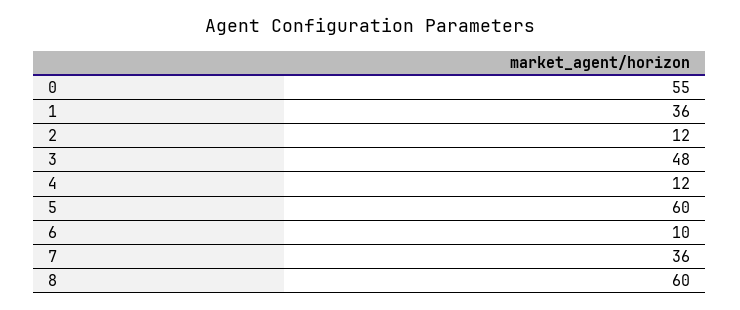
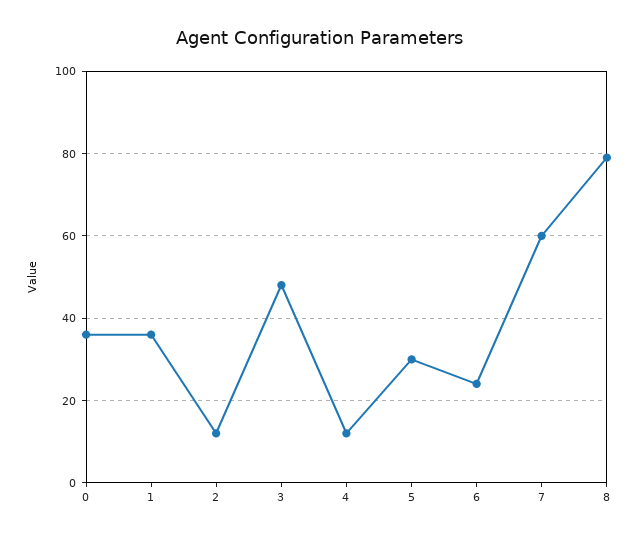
  {
-   "0": 55,
+   "0": 35,
    "1": 36,
    "2": 12,
    "3": 48,
    "4": 12,
-   "5": 60,
+   "5": 30,
-   "6": 10,
+   "6": 25,
-   "7": 36,
+   "7": 60,
-   "8": 60
+   "8": 80
  }

